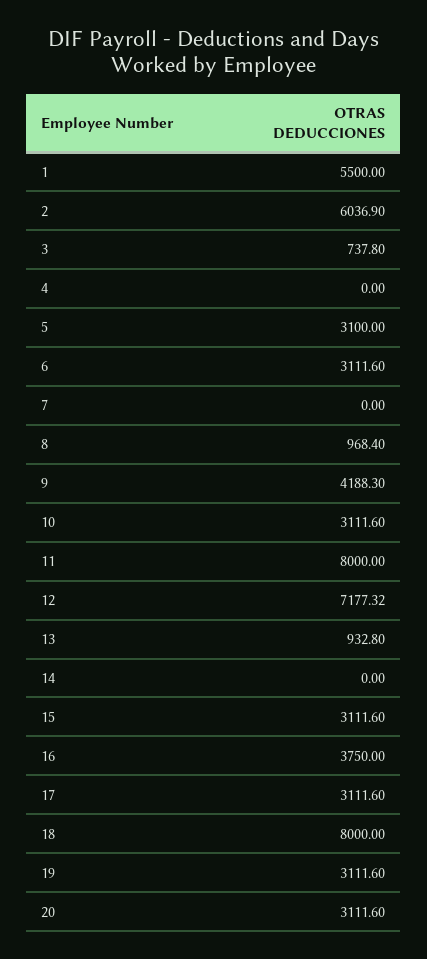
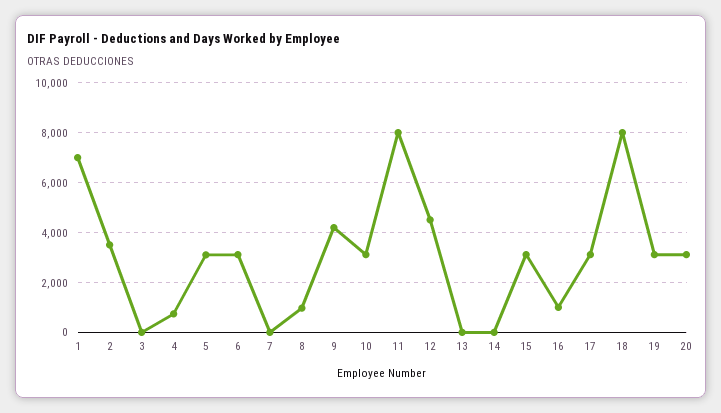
  {
-   "1": 5500,
+   "1": 7000,
-   "2": 6036.9,
+   "2": 3500,
-   "3": 737.8,
+   "3": 0,
-   "4": 0,
+   "4": 750,
    "5": 3100,
    "6": 3111.6,
    "7": 0,
    "8": 968.4,
    "9": 4188.3,
    "10": 3111.6,
    "11": 8000,
-   "12": 7177.32,
+   "12": 4500,
-   "13": 932.8,
+   "13": 0,
    "14": 0,
    "15": 3111.6,
-   "16": 3750,
+   "16": 1000,
    "17": 3111.6,
    "18": 8000,
    "19": 3111.6,
    "20": 3111.6
  }

